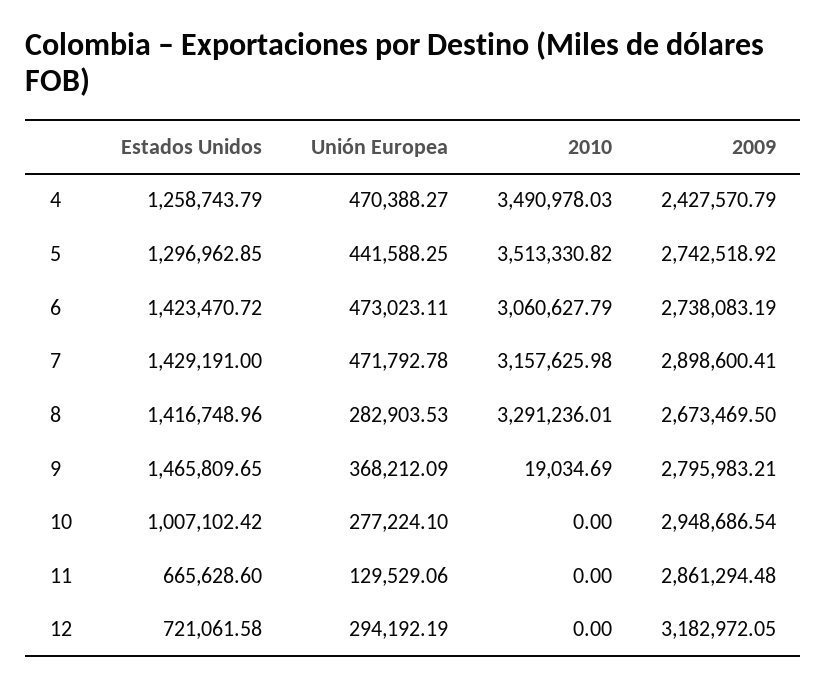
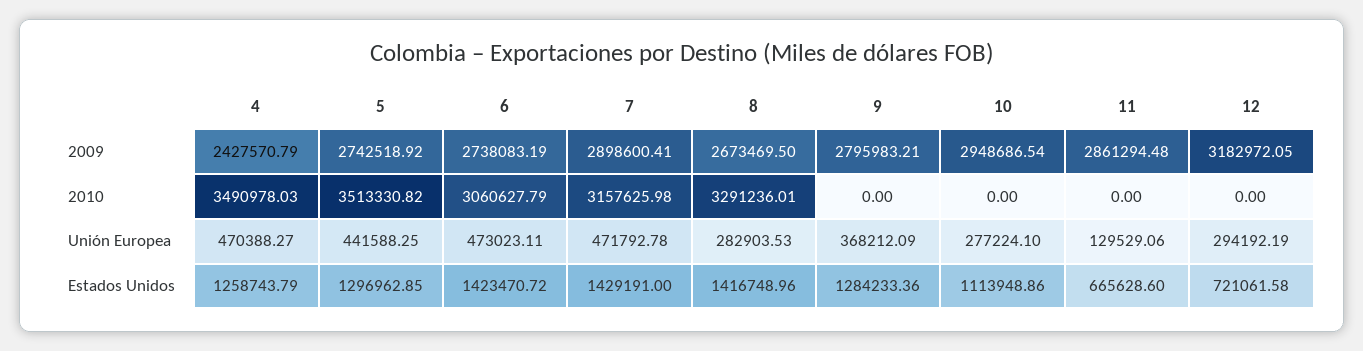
  {
    "Estados Unidos": {
      "4": 1258743.79,
      "5": 1296962.85,
      "6": 1423470.72,
      "7": 1429191,
      "8": 1416748.96,
-     "9": 1465809.65,
+     "9": 1284233.36,
-     "10": 1007102.42,
+     "10": 1113948.86,
      "11": 665628.6,
      "12": 721061.58
    },
    "Unión Europea": {
      "4": 470388.27,
      "5": 441588.25,
      "6": 473023.11,
      "7": 471792.78,
      "8": 282903.53,
      "9": 368212.09,
      "10": 277224.1,
      "11": 129529.06,
      "12": 294192.19
    },
    "2010": {
      "4": 3490978.03,
      "5": 3513330.82,
      "6": 3060627.79,
      "7": 3157625.98,
      "8": 3291236.01,
-     "9": 19034.69,
+     "9": 0,
      "10": 0,
      "11": 0,
      "12": 0
    },
    "2009": {
      "4": 2427570.79,
      "5": 2742518.92,
      "6": 2738083.19,
      "7": 2898600.41,
      "8": 2673469.5,
      "9": 2795983.21,
      "10": 2948686.54,
      "11": 2861294.48,
      "12": 3182972.05
    }
  }

